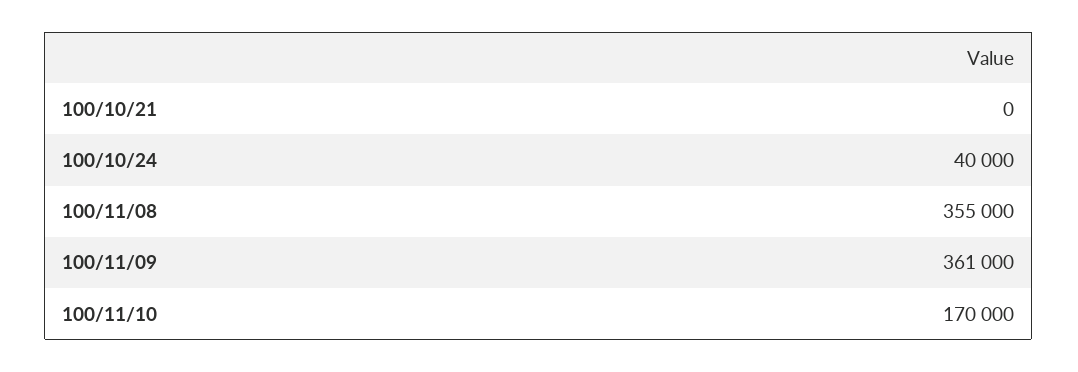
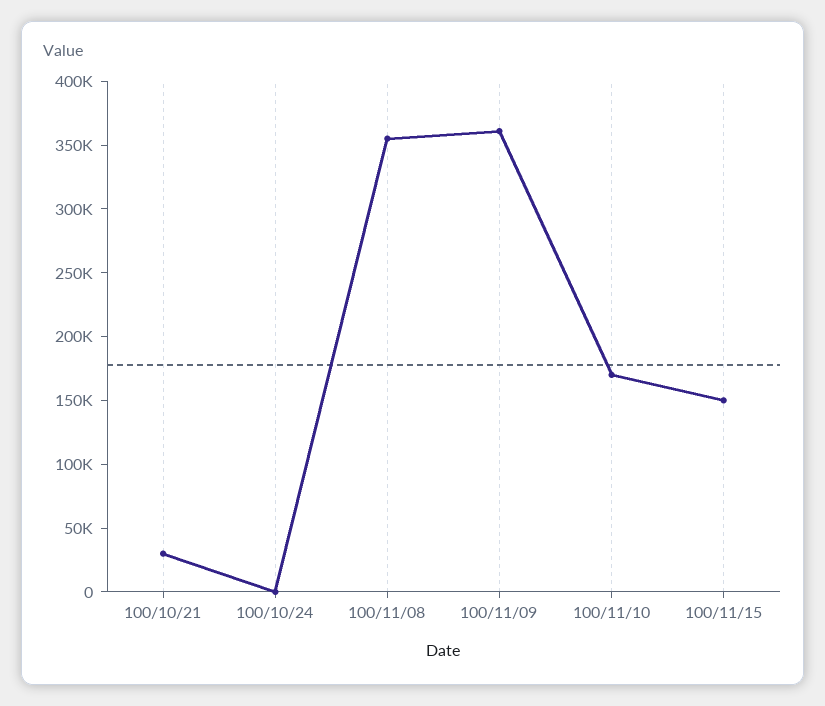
  {
-   "100/10/21": 0,
+   "100/10/21": 30000,
-   "100/10/24": 40000,
+   "100/10/24": 0,
    "100/11/08": 355000,
    "100/11/09": 361000,
-   "100/11/10": 170000
+   "100/11/10": 170000,
+   "100/11/15": 150000
  }

